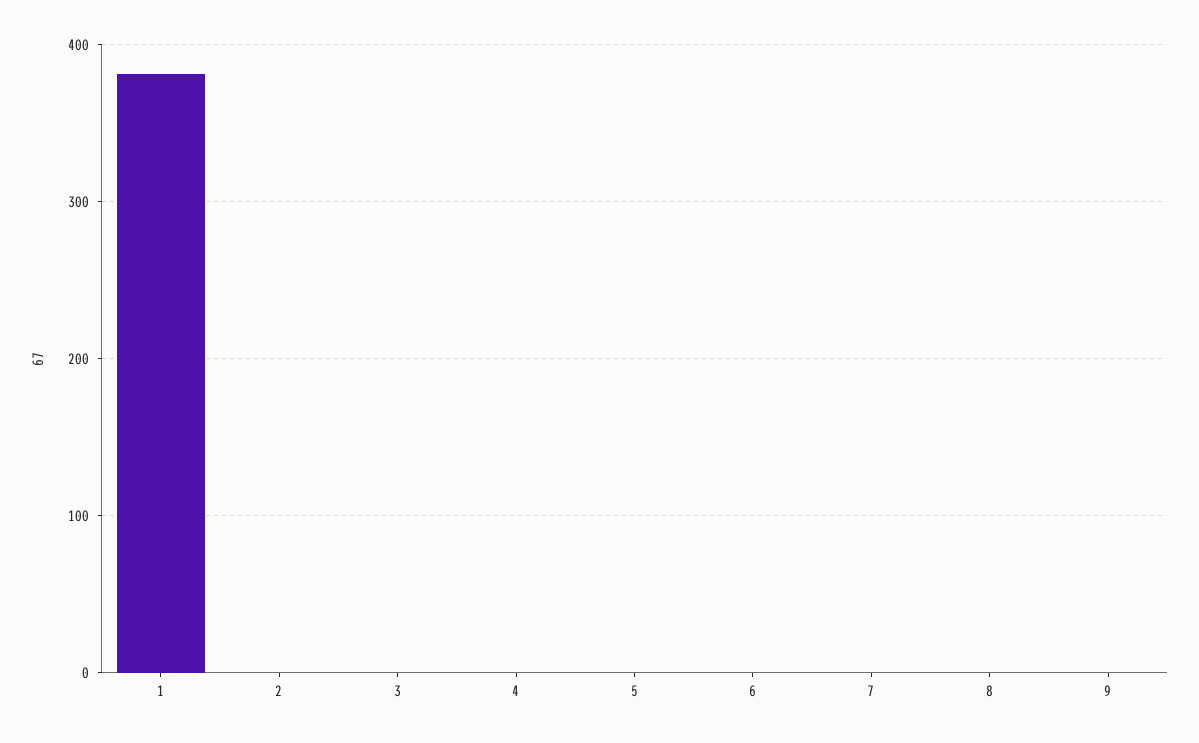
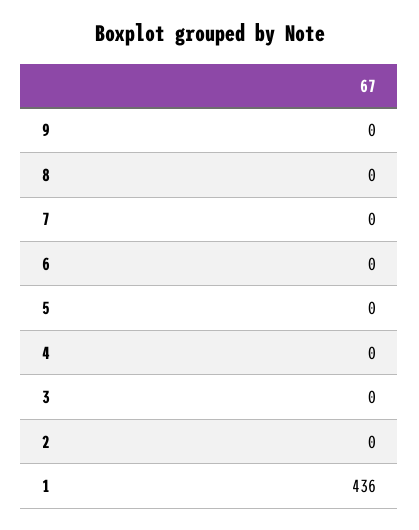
  {
-   "1": 380,
+   "1": 436,
    "2": 0,
    "3": 0,
    "4": 0,
    "5": 0,
    "6": 0,
    "7": 0,
    "8": 0,
    "9": 0
  }

